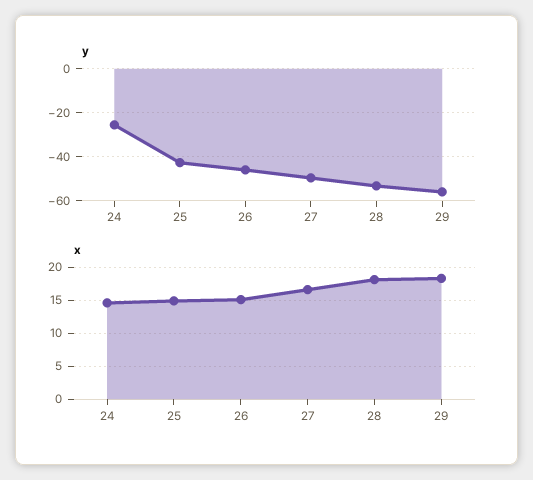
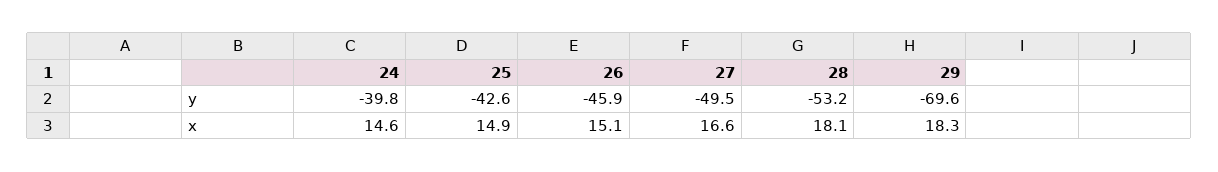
  {
    "y": {
-     "24": -25,
+     "24": -39.8,
      "25": -42.6,
      "26": -45.9,
      "27": -49.5,
      "28": -53.2,
-     "29": -55
+     "29": -69.6
    },
    "x": {
      "24": 14.6,
      "25": 14.9,
      "26": 15.1,
      "27": 16.6,
      "28": 18.1,
      "29": 18.3
    }
  }

